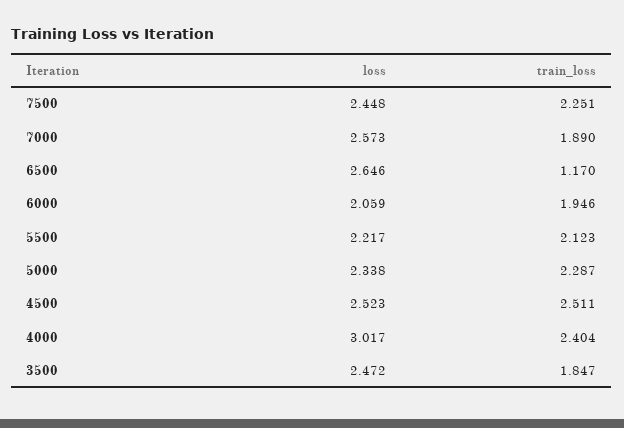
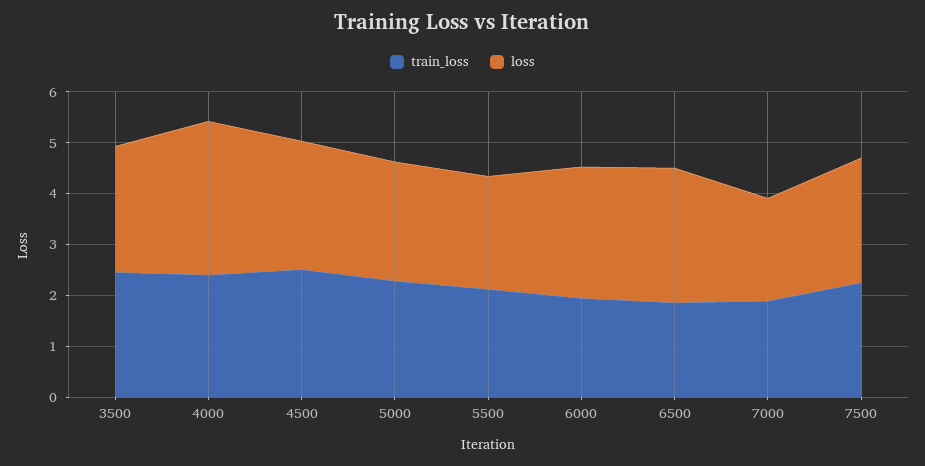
  {
    "loss": {
      "7500": 2.448,
-     "7000": 2.573,
+     "7000": 2,
      "6500": 2.646,
-     "6000": 2.059,
+     "6000": 2.6,
      "5500": 2.217,
      "5000": 2.338,
      "4500": 2.523,
      "4000": 3.017,
      "3500": 2.472
    },
    "train_loss": {
      "7500": 2.251,
      "7000": 1.89,
-     "6500": 1.17,
+     "6500": 1.8,
      "6000": 1.946,
      "5500": 2.123,
      "5000": 2.287,
      "4500": 2.511,
      "4000": 2.404,
-     "3500": 1.847
+     "3500": 2.4
    }
  }

